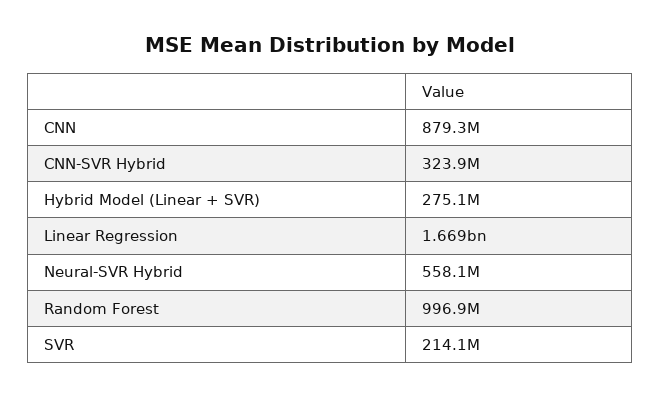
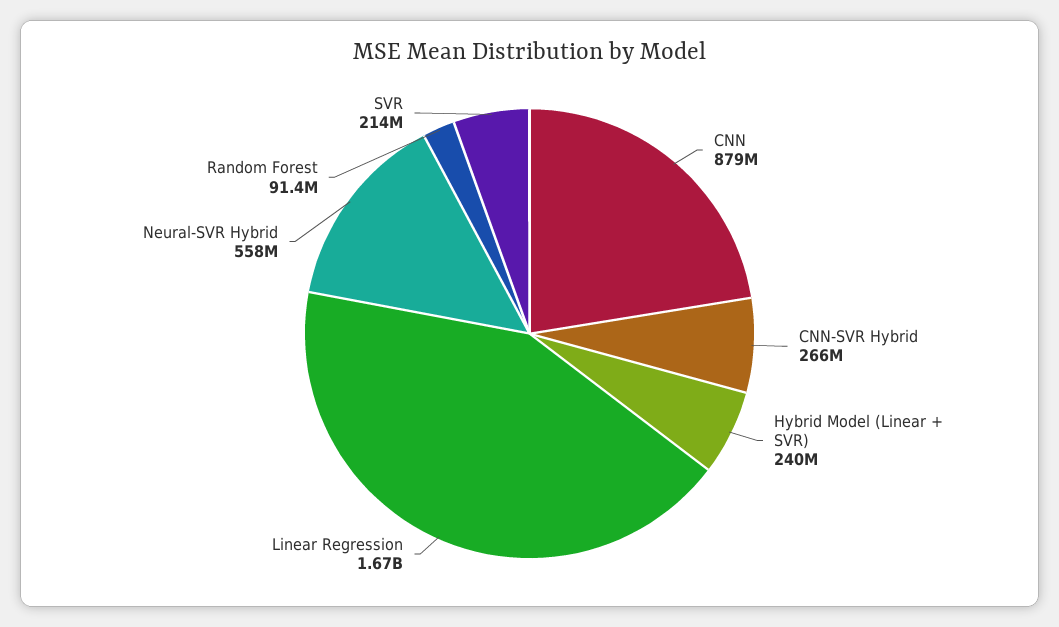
  {
    "CNN": 879300000,
-   "CNN-SVR Hybrid": 323900000,
+   "CNN-SVR Hybrid": 266000000,
-   "Hybrid Model (Linear + SVR)": 275100000,
+   "Hybrid Model (Linear + SVR)": 240000000,
    "Linear Regression": 1669000000,
    "Neural-SVR Hybrid": 558100000,
-   "Random Forest": 996900000,
+   "Random Forest": 91400000,
    "SVR": 214100000
  }

